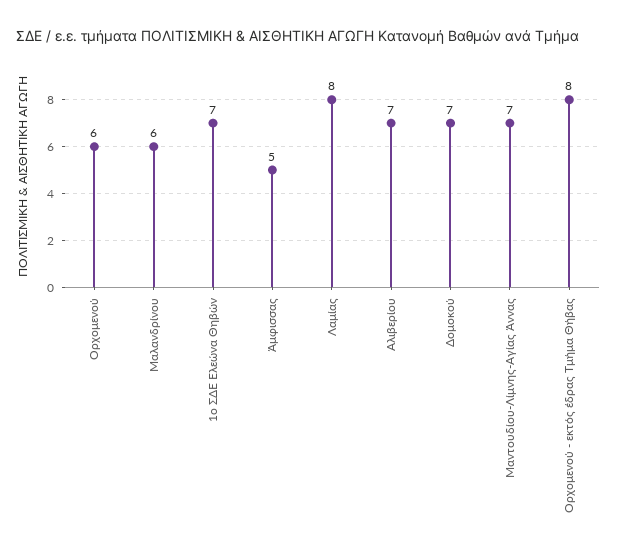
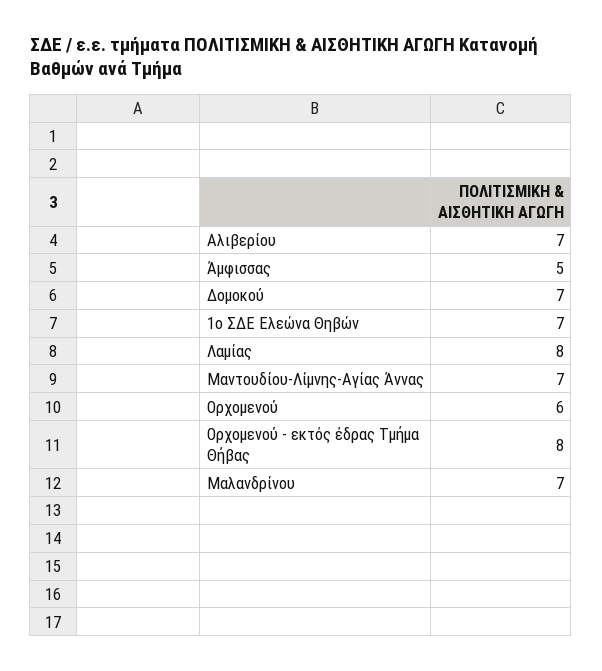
  {
    "Ορχομενού": 6,
-   "Μαλανδρίνου": 6,
+   "Μαλανδρίνου": 7,
    "1ο ΣΔΕ Ελεώνα Θηβών": 7,
    "Άμφισσας": 5,
    "Λαμίας": 8,
    "Αλιβερίου": 7,
    "Δομοκού": 7,
    "Μαντουδίου-Λίμνης-Αγίας Άννας": 7,
    "Ορχομενού - εκτός έδρας Τμήμα Θήβας": 8
  }

